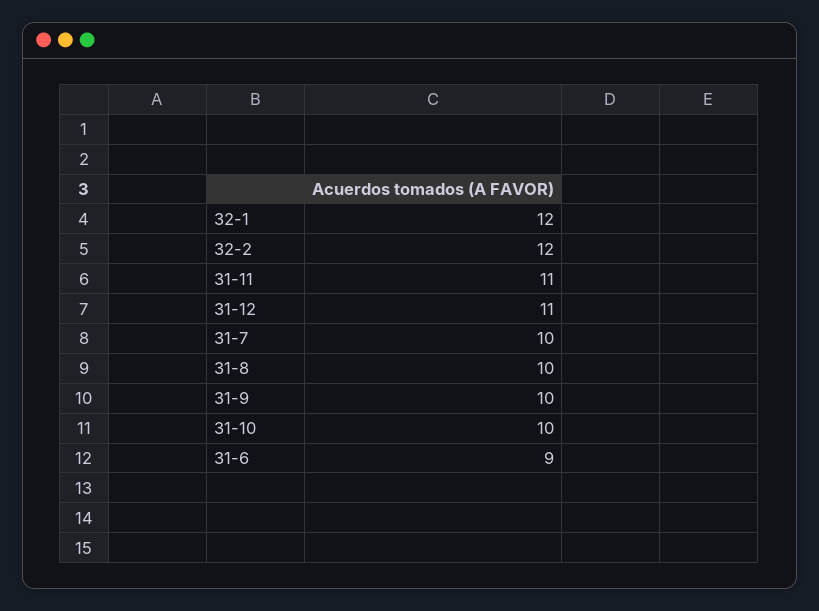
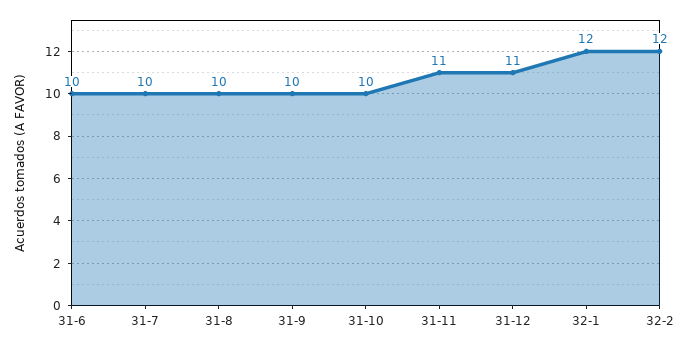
  {
    "32-1": 12,
    "32-2": 12,
    "31-11": 11,
    "31-12": 11,
    "31-7": 10,
    "31-8": 10,
    "31-9": 10,
    "31-10": 10,
-   "31-6": 9
+   "31-6": 10
  }

